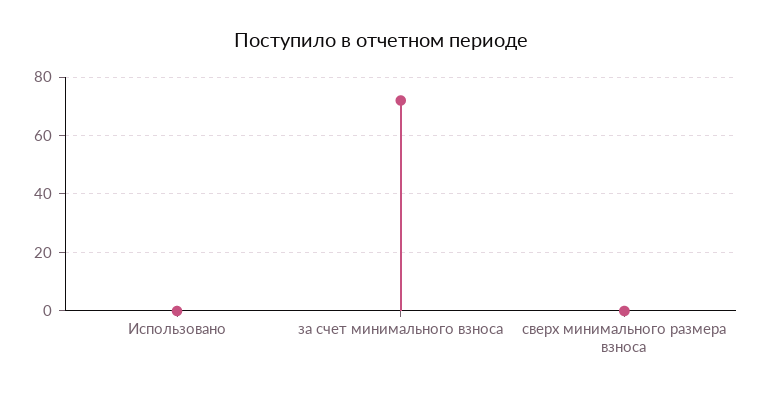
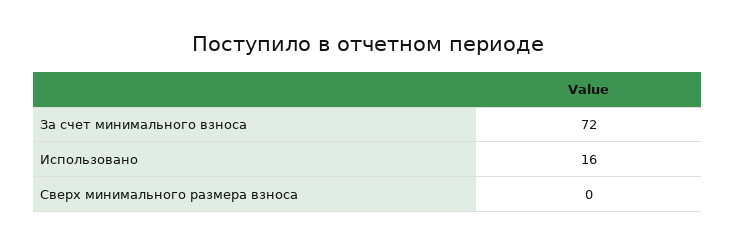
  {
-   "Использовано": 0,
+   "Использовано": 16,
    "за счет минимального взноса": 72,
    "сверх минимального размера взноса": 0
  }

